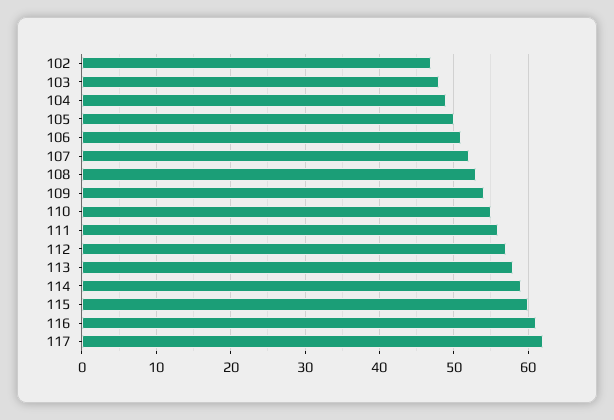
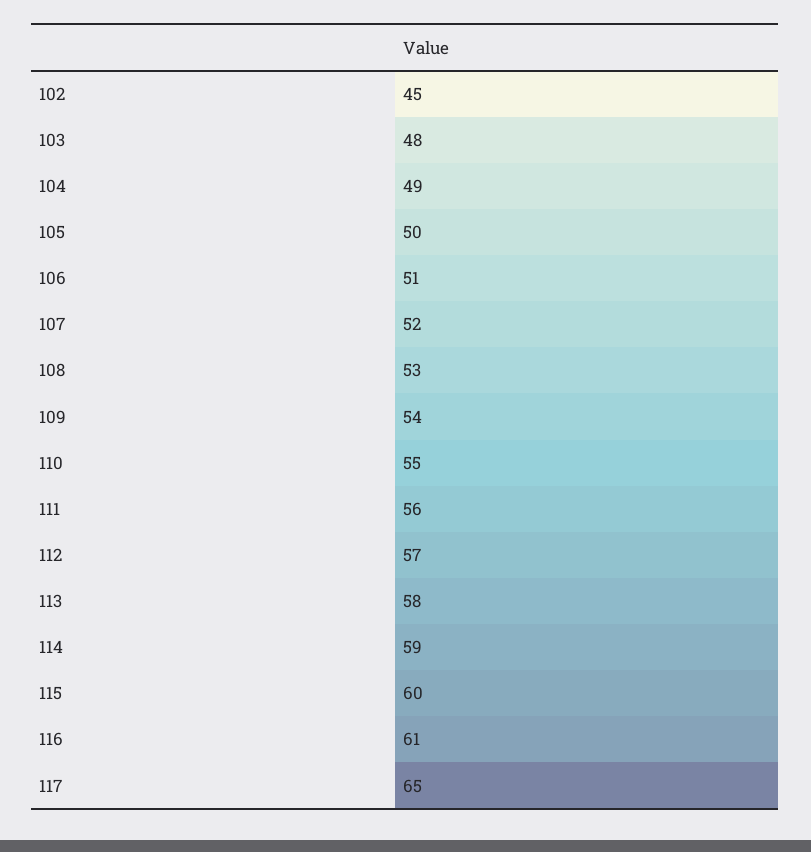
  {
-   "102": 47,
+   "102": 45,
    "103": 48,
    "104": 49,
    "105": 50,
    "106": 51,
    "107": 52,
    "108": 53,
    "109": 54,
    "110": 55,
    "111": 56,
    "112": 57,
    "113": 58,
    "114": 59,
    "115": 60,
    "116": 61,
-   "117": 62
+   "117": 65
  }

